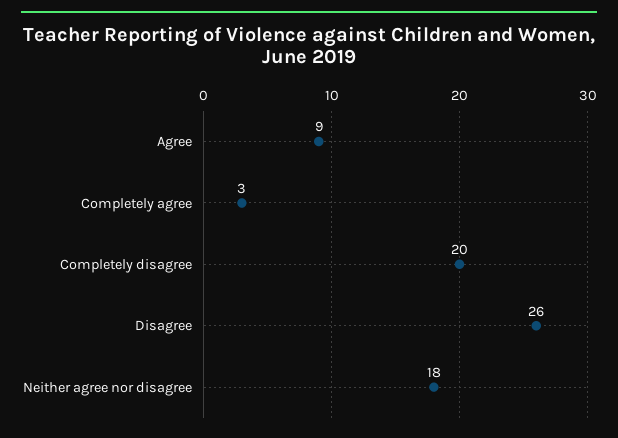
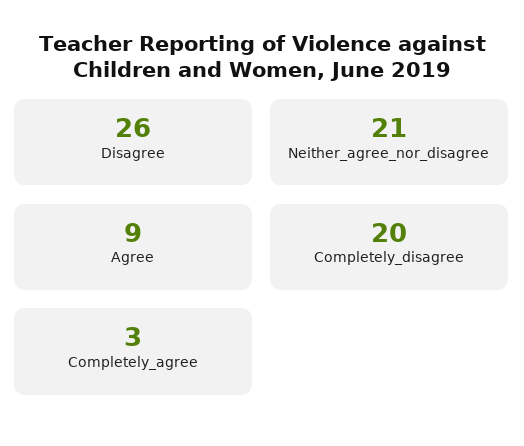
  {
    "Agree": 9,
    "Completely agree": 3,
    "Completely disagree": 20,
    "Disagree": 26,
-   "Neither agree nor disagree": 18
+   "Neither agree nor disagree": 21
  }

